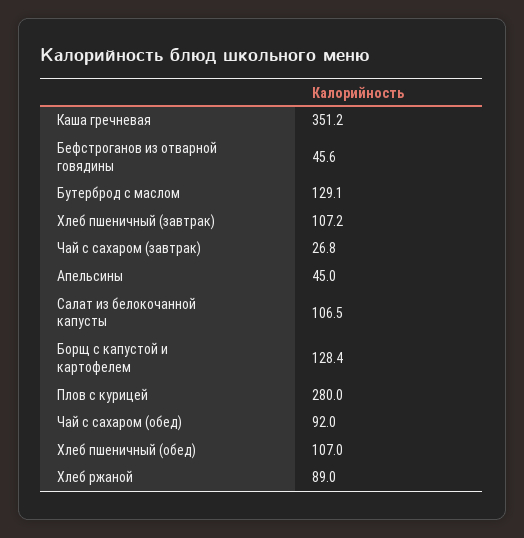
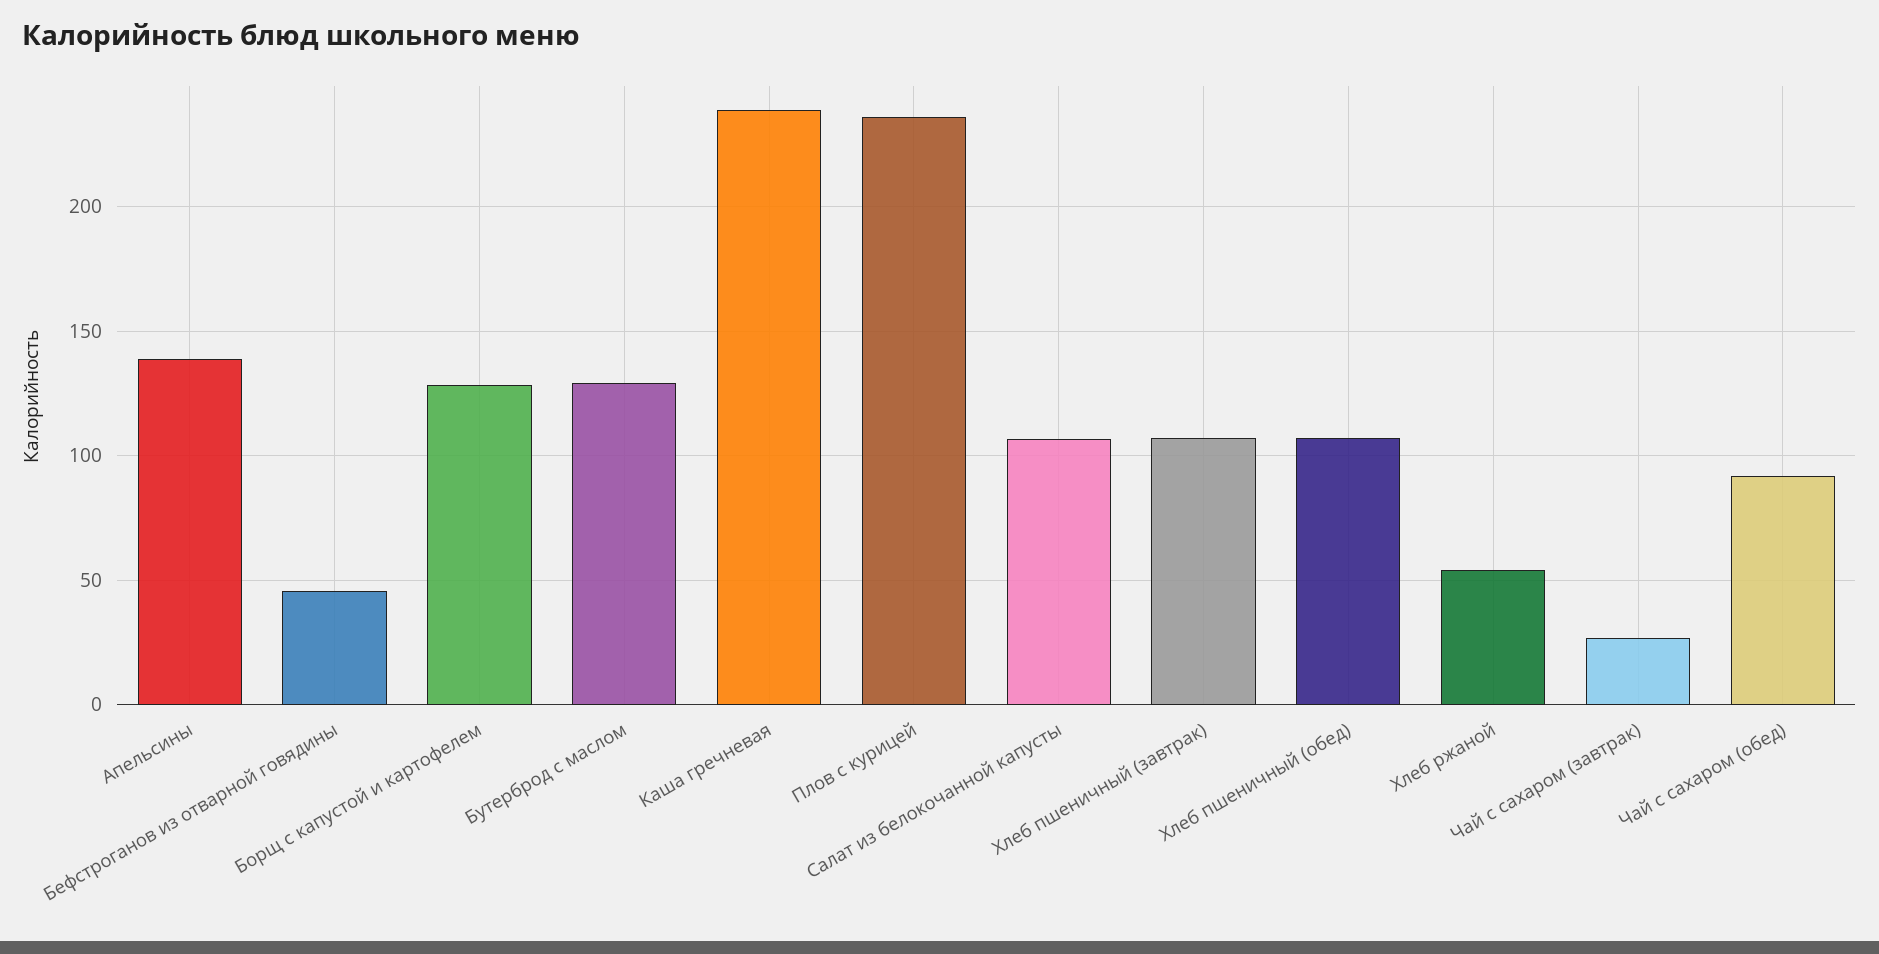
  {
-   "Каша гречневая": 351.2,
+   "Каша гречневая": 240,
    "Бефстроганов из отварной говядины": 45.6,
    "Бутерброд с маслом": 129.1,
    "Хлеб пшеничный (завтрак)": 107.2,
    "Чай с сахаром (завтрак)": 26.8,
-   "Апельсины": 45,
+   "Апельсины": 140,
    "Салат из белокочанной капусты": 106.5,
    "Борщ с капустой и картофелем": 128.4,
-   "Плов с курицей": 280,
+   "Плов с курицей": 235,
    "Чай с сахаром (обед)": 92,
    "Хлеб пшеничный (обед)": 107,
-   "Хлеб ржаной": 89
+   "Хлеб ржаной": 55
  }

